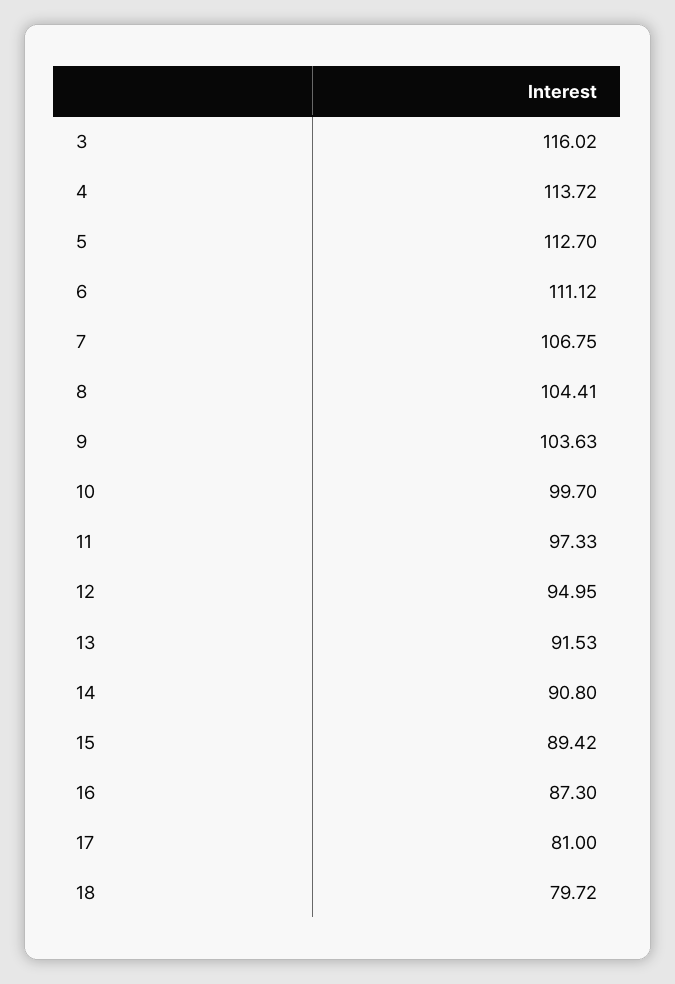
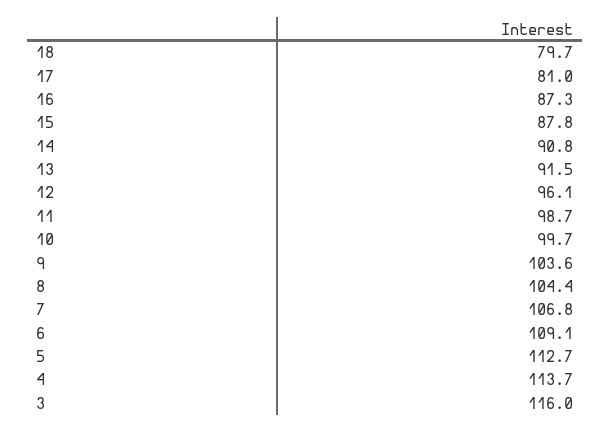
  {
    "3": 116.02,
    "4": 113.72,
    "5": 112.7,
-   "6": 111.12,
+   "6": 109.1,
    "7": 106.75,
    "8": 104.41,
    "9": 103.63,
    "10": 99.7,
-   "11": 97.33,
+   "11": 98.7,
-   "12": 94.95,
+   "12": 96.1,
    "13": 91.53,
    "14": 90.8,
-   "15": 89.42,
+   "15": 87.8,
    "16": 87.3,
    "17": 81,
    "18": 79.72
  }

